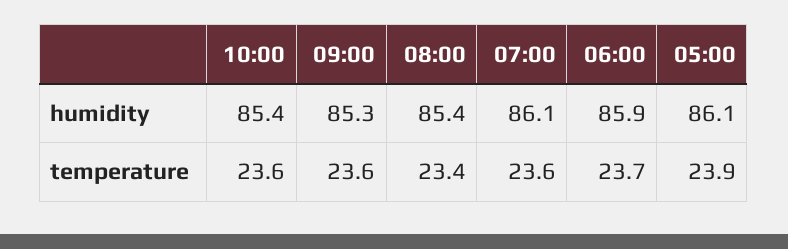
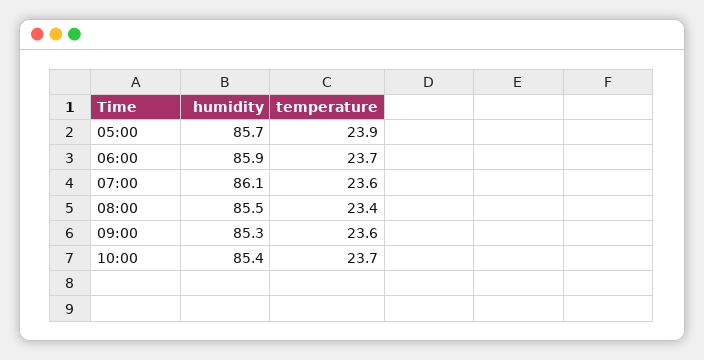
  {
    "10:00": {
      "humidity": 85.4,
-     "temperature": 23.6
+     "temperature": 23.7
    },
    "09:00": {
      "humidity": 85.3,
      "temperature": 23.6
    },
    "08:00": {
-     "humidity": 85.4,
+     "humidity": 85.5,
      "temperature": 23.4
    },
    "07:00": {
      "humidity": 86.1,
      "temperature": 23.6
    },
    "06:00": {
      "humidity": 85.9,
      "temperature": 23.7
    },
    "05:00": {
-     "humidity": 86.1,
+     "humidity": 85.7,
      "temperature": 23.9
    }
  }

